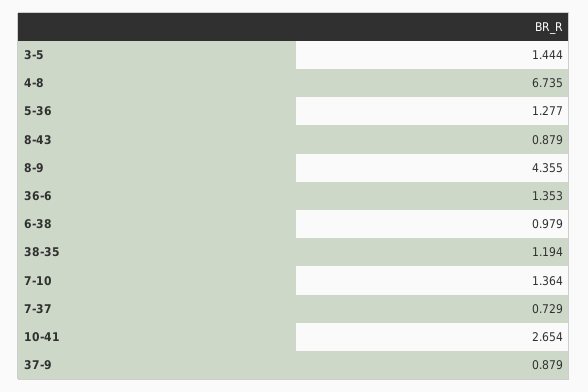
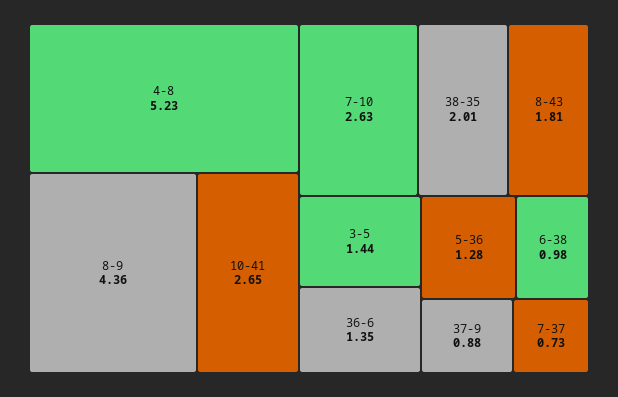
  {
    "3-5": 1.444,
-   "4-8": 6.735,
+   "4-8": 5.23,
    "5-36": 1.277,
-   "8-43": 0.879,
+   "8-43": 1.81,
    "8-9": 4.355,
    "36-6": 1.353,
    "6-38": 0.979,
-   "38-35": 1.194,
+   "38-35": 2.01,
-   "7-10": 1.364,
+   "7-10": 2.63,
    "7-37": 0.729,
    "10-41": 2.654,
    "37-9": 0.879
  }

